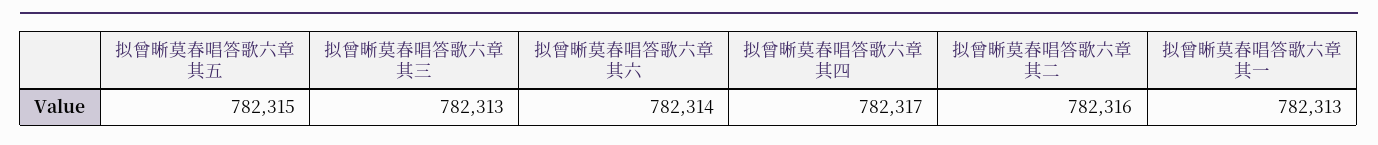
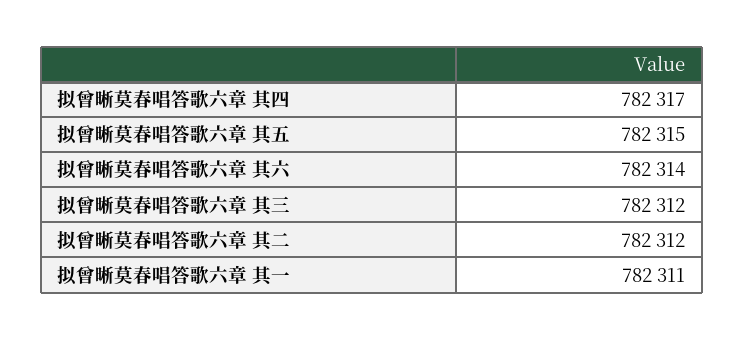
  {
    "拟曾晰莫春唱答歌六章 其五": 782315,
-   "拟曾晰莫春唱答歌六章 其三": 782313,
+   "拟曾晰莫春唱答歌六章 其三": 782312,
    "拟曾晰莫春唱答歌六章 其六": 782314,
    "拟曾晰莫春唱答歌六章 其四": 782317,
-   "拟曾晰莫春唱答歌六章 其二": 782316,
+   "拟曾晰莫春唱答歌六章 其二": 782312,
-   "拟曾晰莫春唱答歌六章 其一": 782313
+   "拟曾晰莫春唱答歌六章 其一": 782311
  }

